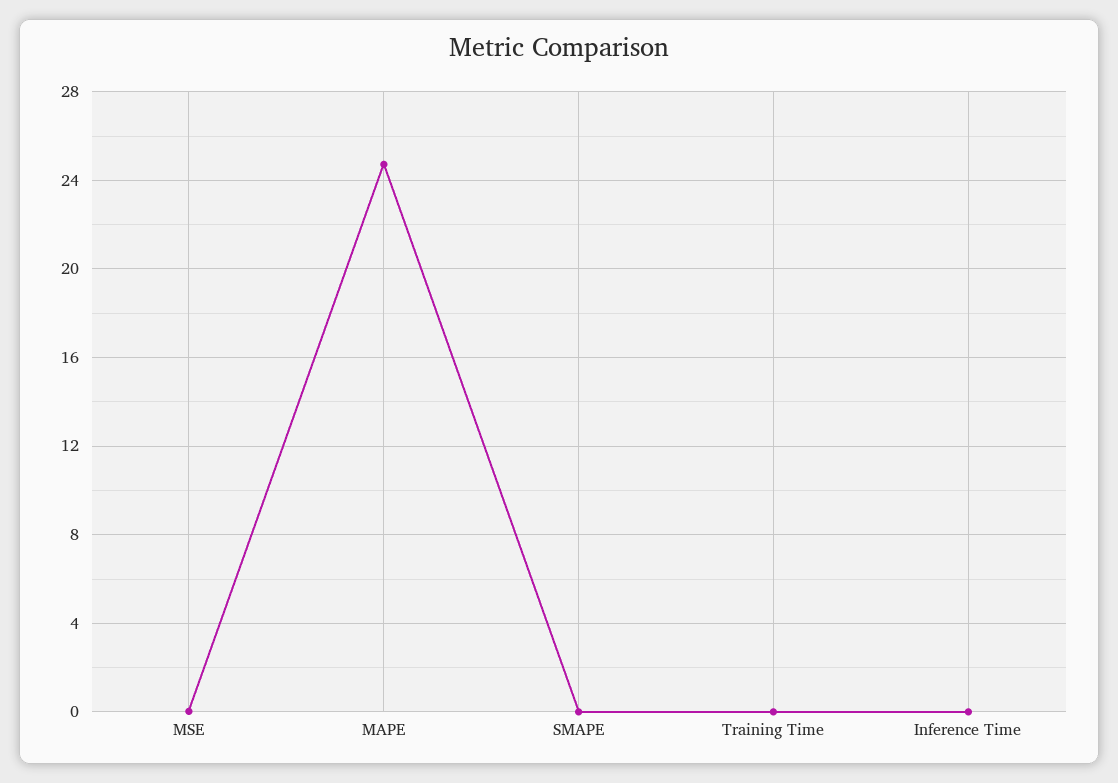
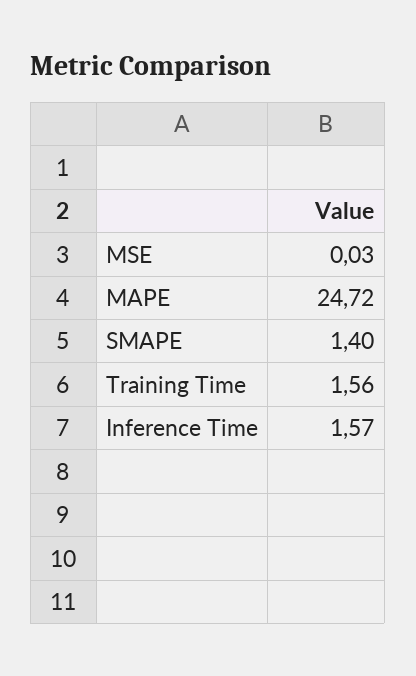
  {
    "MSE": 0.03,
    "MAPE": 24.72,
-   "SMAPE": 0,
+   "SMAPE": 1.4,
-   "Training Time": 0,
+   "Training Time": 1.56,
-   "Inference Time": 0
+   "Inference Time": 1.57
  }

